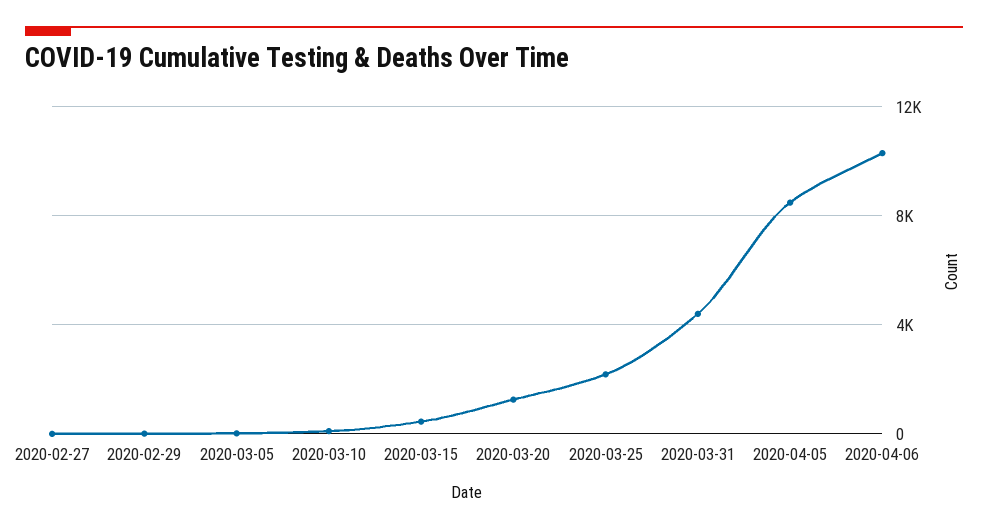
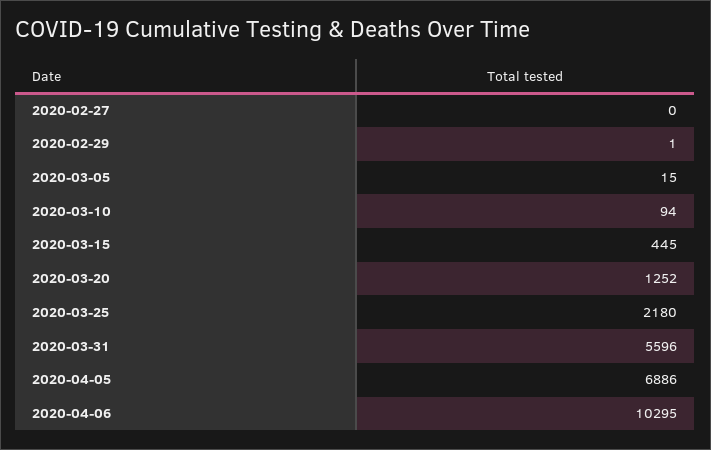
  {
    "2020-02-27": 0,
    "2020-02-29": 1,
    "2020-03-05": 15,
    "2020-03-10": 94,
    "2020-03-15": 445,
    "2020-03-20": 1252,
    "2020-03-25": 2180,
-   "2020-03-31": 4500,
+   "2020-03-31": 5596,
-   "2020-04-05": 8500,
+   "2020-04-05": 6886,
    "2020-04-06": 10295
  }

